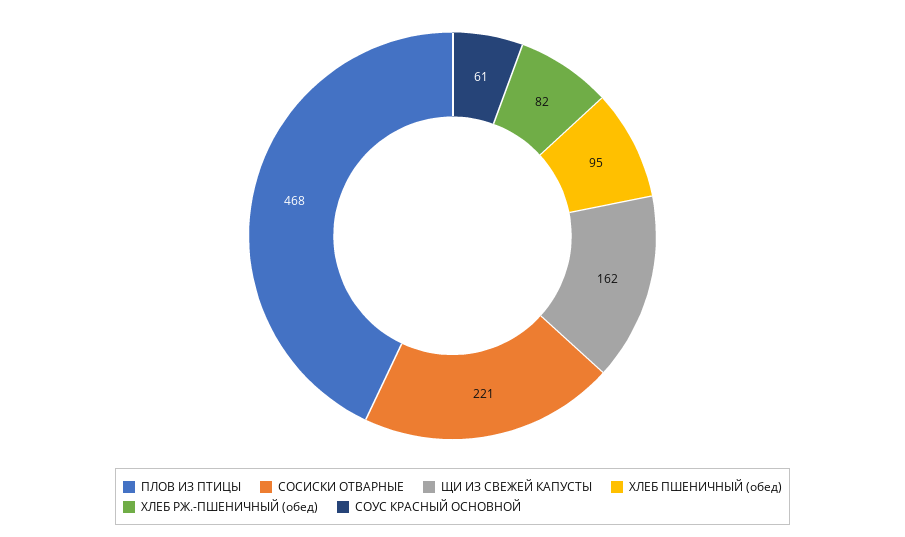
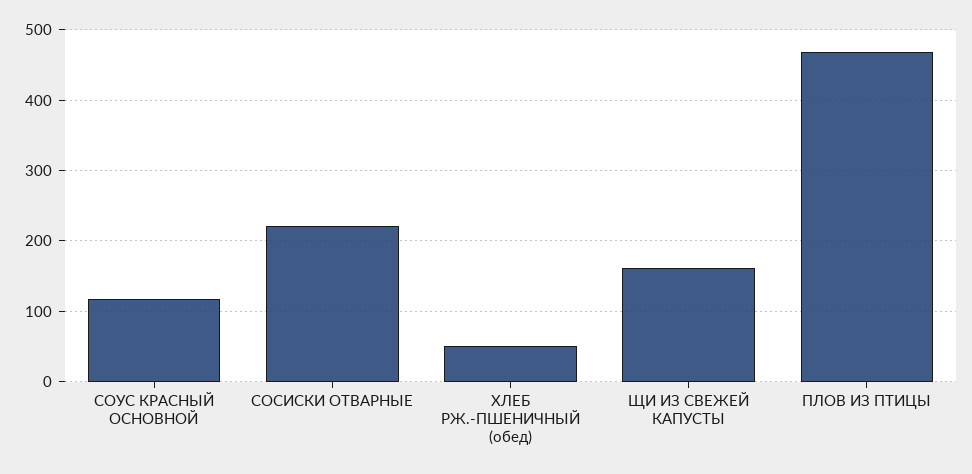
  {
    "ПЛОВ ИЗ ПТИЦЫ": 468,
    "СОСИСКИ ОТВАРНЫЕ": 221,
    "ЩИ ИЗ СВЕЖЕЙ КАПУСТЫ": 162,
-   "ХЛЕБ ПШЕНИЧНЫЙ (обед)": 95,
-   "ХЛЕБ РЖ.-ПШЕНИЧНЫЙ (обед)": 82,
+   "ХЛЕБ РЖ.-ПШЕНИЧНЫЙ (обед)": 50,
-   "СОУС КРАСНЫЙ ОСНОВНОЙ": 61
+   "СОУС КРАСНЫЙ ОСНОВНОЙ": 120
  }

